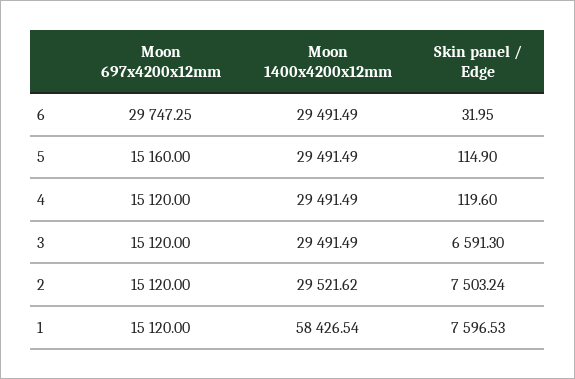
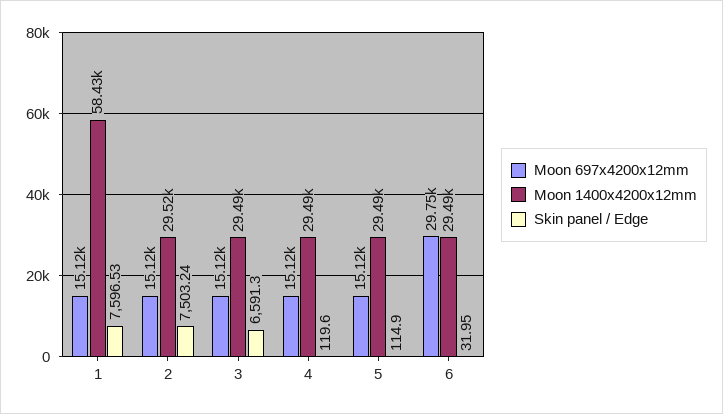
  {
    "Moon 697x4200x12mm": {
      "6": 29747.25,
-     "5": 15160,
+     "5": 15120,
      "4": 15120,
      "3": 15120,
      "2": 15120,
      "1": 15120
    },
    "Moon 1400x4200x12mm": {
      "6": 29491.49,
      "5": 29491.49,
      "4": 29491.49,
      "3": 29491.49,
      "2": 29521.62,
      "1": 58426.54
    },
    "Skin panel / Edge": {
      "6": 31.95,
      "5": 114.9,
      "4": 119.6,
      "3": 6591.3,
      "2": 7503.24,
      "1": 7596.53
    }
  }

